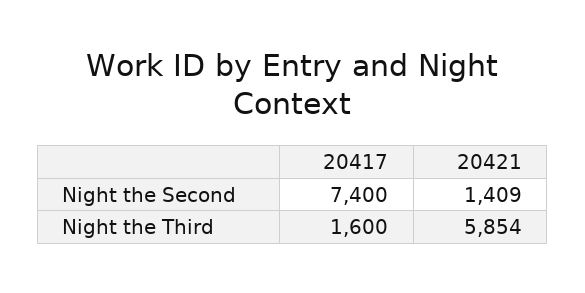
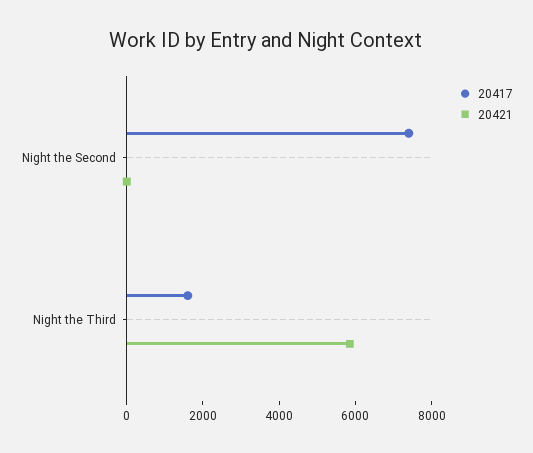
  {
    "20417": {
      "Night the Second": 7400,
      "Night the Third": 1600
    },
    "20421": {
-     "Night the Second": 1409,
+     "Night the Second": 0,
      "Night the Third": 5854
    }
  }

